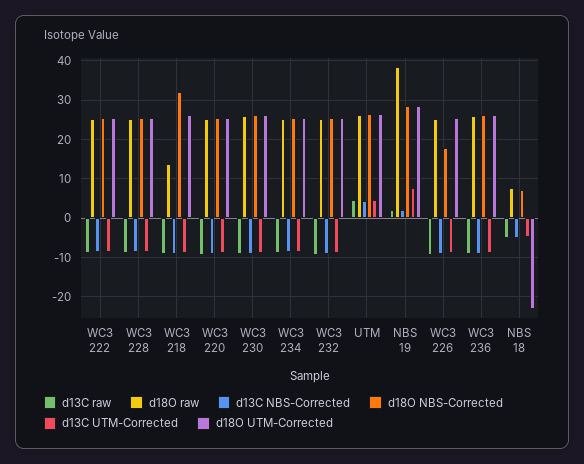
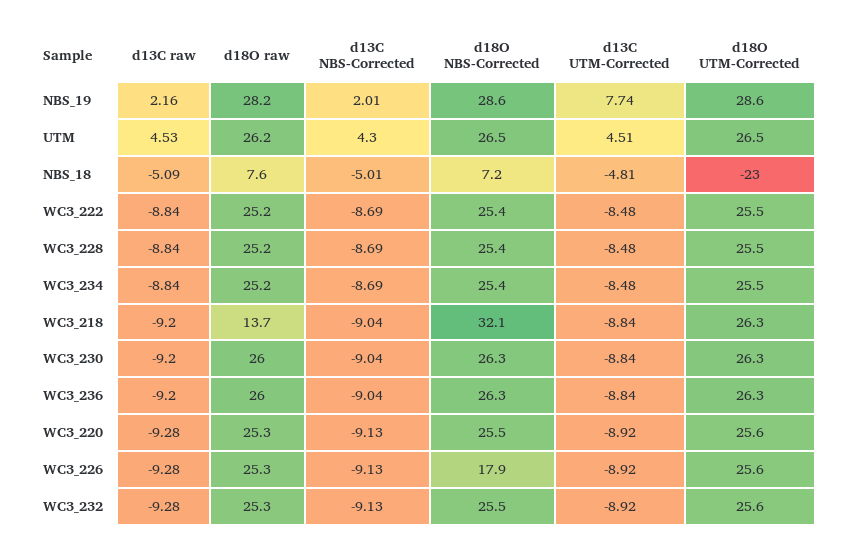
  {
    "d13C raw": {
      "WC3 222": -8.84,
      "WC3 228": -8.84,
      "WC3 218": -9.2,
      "WC3 220": -9.28,
      "WC3 230": -9.2,
      "WC3 234": -8.84,
      "WC3 232": -9.28,
      "UTM": 4.53,
      "NBS 19": 2.16,
      "WC3 226": -9.28,
      "WC3 236": -9.2,
      "NBS 18": -5.09
    },
    "d18O raw": {
      "WC3 222": 25.2,
      "WC3 228": 25.2,
      "WC3 218": 13.7,
      "WC3 220": 25.3,
      "WC3 230": 26,
      "WC3 234": 25.2,
      "WC3 232": 25.3,
      "UTM": 26.2,
-     "NBS 19": 38,
+     "NBS 19": 28.2,
      "WC3 226": 25.3,
      "WC3 236": 26,
      "NBS 18": 7.6
    },
    "d13C NBS-Corrected": {
      "WC3 222": -8.69,
      "WC3 228": -8.69,
      "WC3 218": -9.04,
      "WC3 220": -9.13,
      "WC3 230": -9.04,
      "WC3 234": -8.69,
      "WC3 232": -9.13,
      "UTM": 4.3,
      "NBS 19": 2.01,
      "WC3 226": -9.13,
      "WC3 236": -9.04,
      "NBS 18": -5.01
    },
    "d18O NBS-Corrected": {
      "WC3 222": 25.4,
      "WC3 228": 25.4,
      "WC3 218": 32.1,
      "WC3 220": 25.5,
      "WC3 230": 26.3,
      "WC3 234": 25.4,
      "WC3 232": 25.5,
      "UTM": 26.5,
      "NBS 19": 28.6,
      "WC3 226": 17.9,
      "WC3 236": 26.3,
      "NBS 18": 7.2
    },
    "d13C UTM-Corrected": {
      "WC3 222": -8.48,
      "WC3 228": -8.48,
      "WC3 218": -8.84,
      "WC3 220": -8.92,
      "WC3 230": -8.84,
      "WC3 234": -8.48,
      "WC3 232": -8.92,
      "UTM": 4.51,
      "NBS 19": 7.74,
      "WC3 226": -8.92,
      "WC3 236": -8.84,
      "NBS 18": -4.81
    },
    "d18O UTM-Corrected": {
      "WC3 222": 25.5,
      "WC3 228": 25.5,
      "WC3 218": 26.3,
      "WC3 220": 25.6,
      "WC3 230": 26.3,
      "WC3 234": 25.5,
      "WC3 232": 25.6,
      "UTM": 26.5,
      "NBS 19": 28.6,
      "WC3 226": 25.6,
      "WC3 236": 26.3,
      "NBS 18": -23
    }
  }

